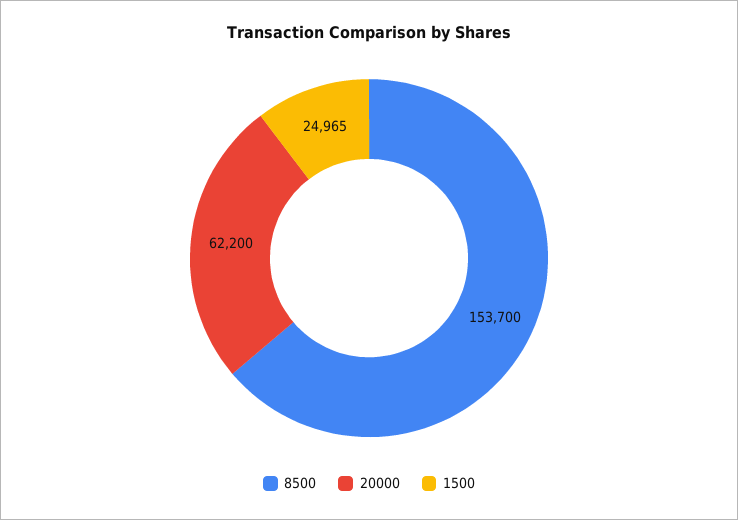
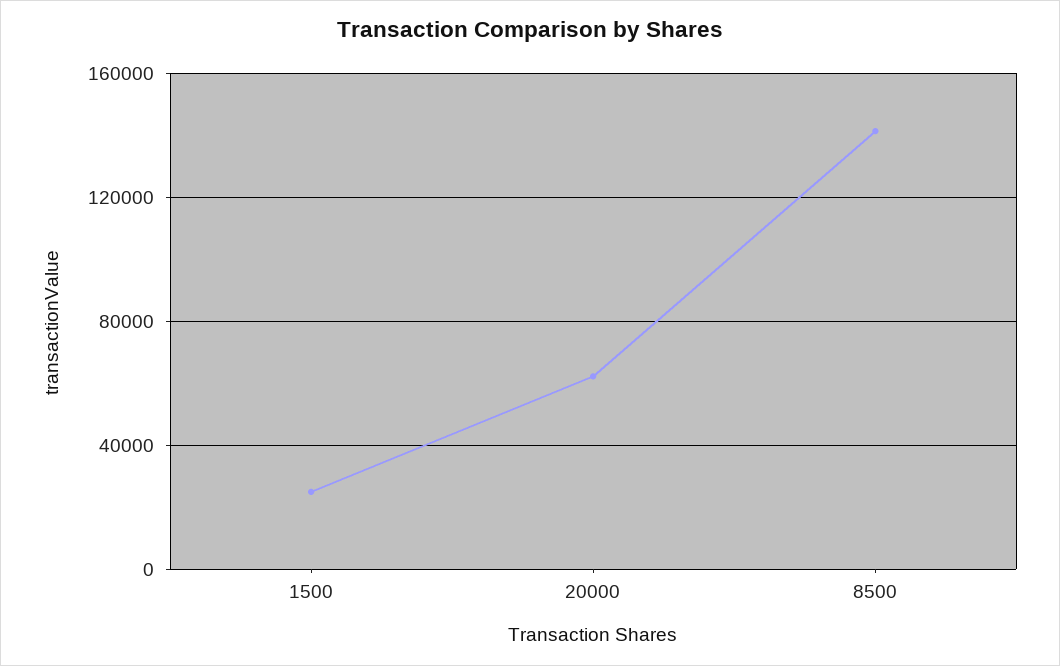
  {
-   "8500": 153700,
+   "8500": 140000,
    "20000": 62200,
    "1500": 24965
  }

